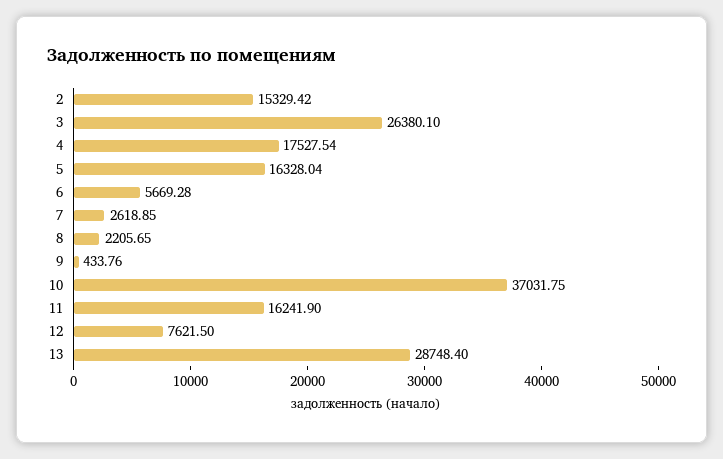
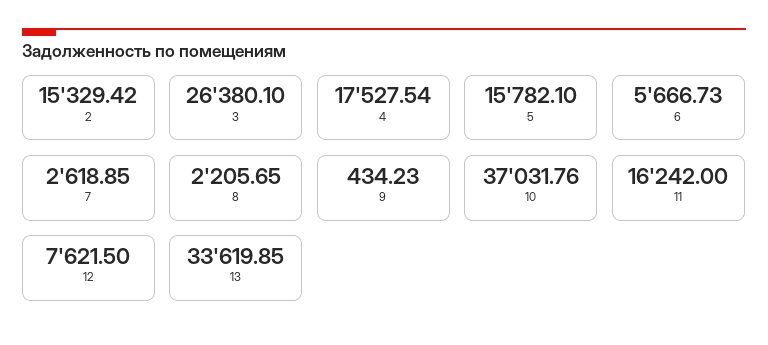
  {
    "2": 15329.42,
    "3": 26380.1,
    "4": 17527.54,
-   "5": 16328.04,
+   "5": 15782.1,
-   "6": 5669.28,
+   "6": 5666.73,
    "7": 2618.85,
    "8": 2205.65,
-   "9": 433.76,
+   "9": 434.23,
-   "10": 37031.75,
+   "10": 37031.76,
-   "11": 16241.9,
+   "11": 16242,
    "12": 7621.5,
-   "13": 28748.4
+   "13": 33619.85
  }

